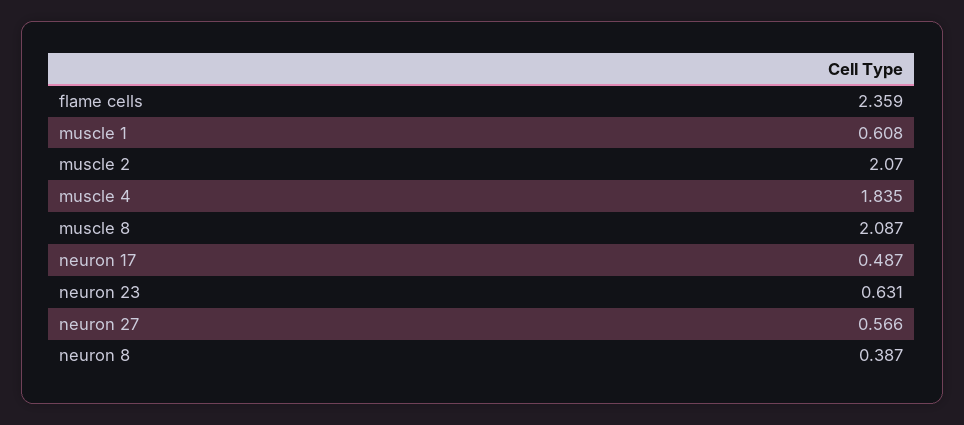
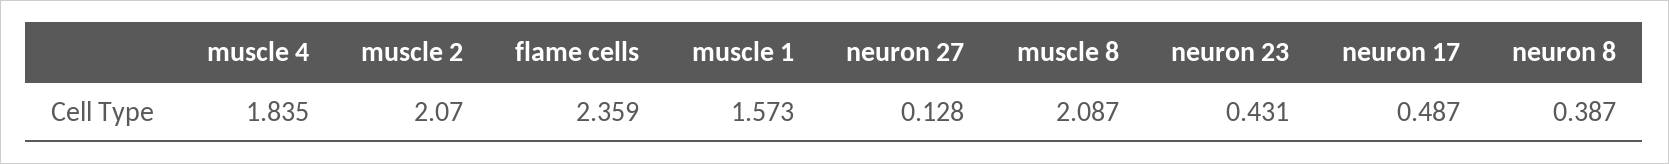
  {
    "flame cells": 2.359,
-   "muscle 1": 0.608,
+   "muscle 1": 1.573,
    "muscle 2": 2.07,
    "muscle 4": 1.835,
    "muscle 8": 2.087,
    "neuron 17": 0.487,
-   "neuron 23": 0.631,
+   "neuron 23": 0.431,
-   "neuron 27": 0.566,
+   "neuron 27": 0.128,
    "neuron 8": 0.387
  }

